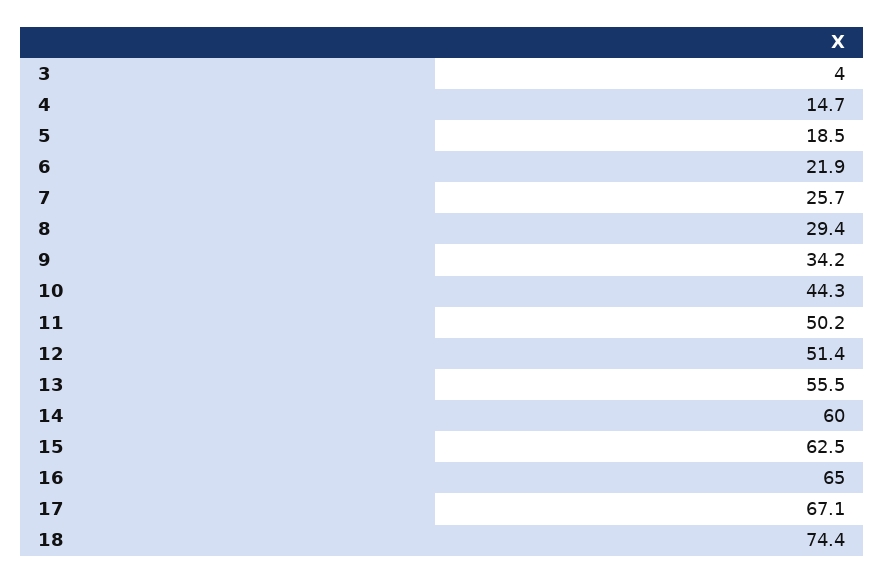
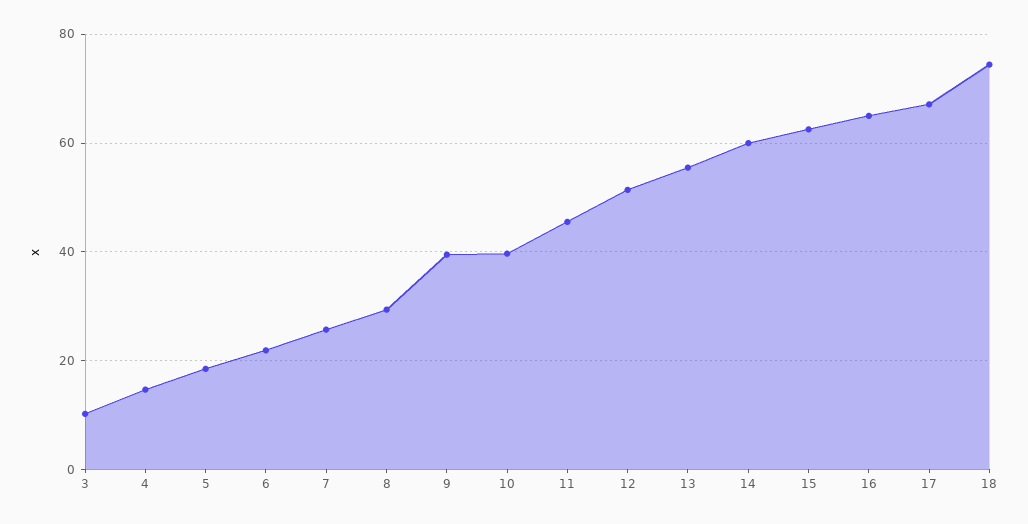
  {
-   "3": 4,
+   "3": 10,
    "4": 14.7,
    "5": 18.5,
    "6": 21.9,
    "7": 25.7,
    "8": 29.4,
-   "9": 34.2,
+   "9": 40,
-   "10": 44.3,
+   "10": 40,
-   "11": 50.2,
+   "11": 46,
    "12": 51.4,
    "13": 55.5,
    "14": 60,
    "15": 62.5,
    "16": 65,
    "17": 67.1,
    "18": 74.4
  }

